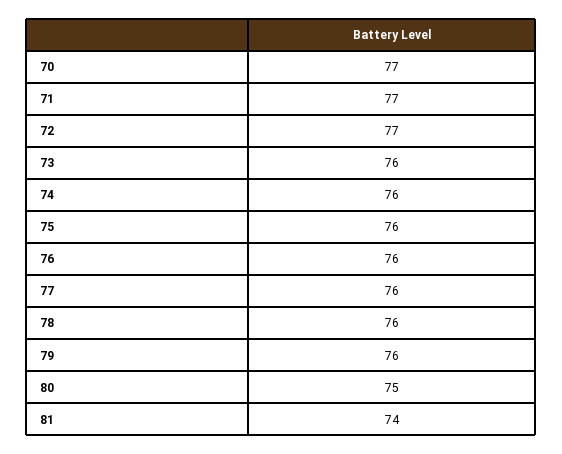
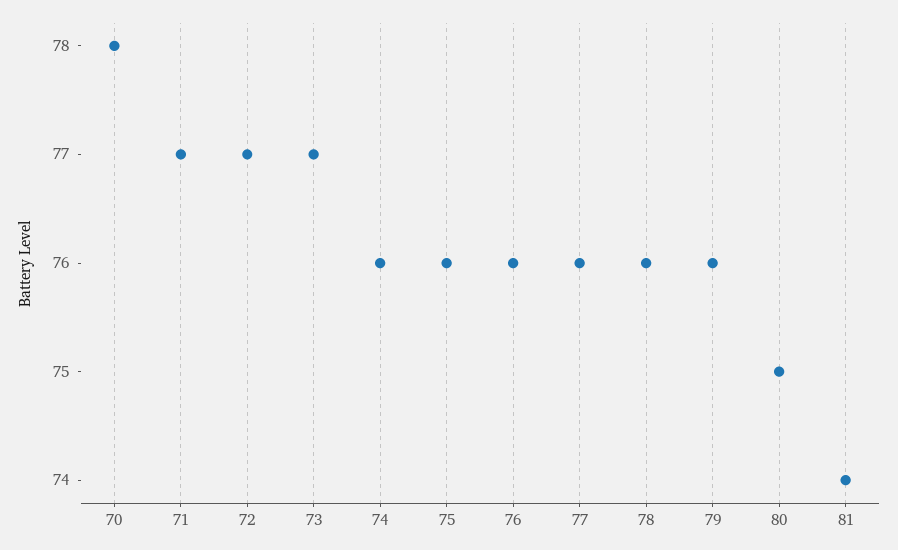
  {
-   "70": 77,
+   "70": 78,
    "71": 77,
    "72": 77,
-   "73": 76,
+   "73": 77,
    "74": 76,
    "75": 76,
    "76": 76,
    "77": 76,
    "78": 76,
    "79": 76,
    "80": 75,
    "81": 74
  }

